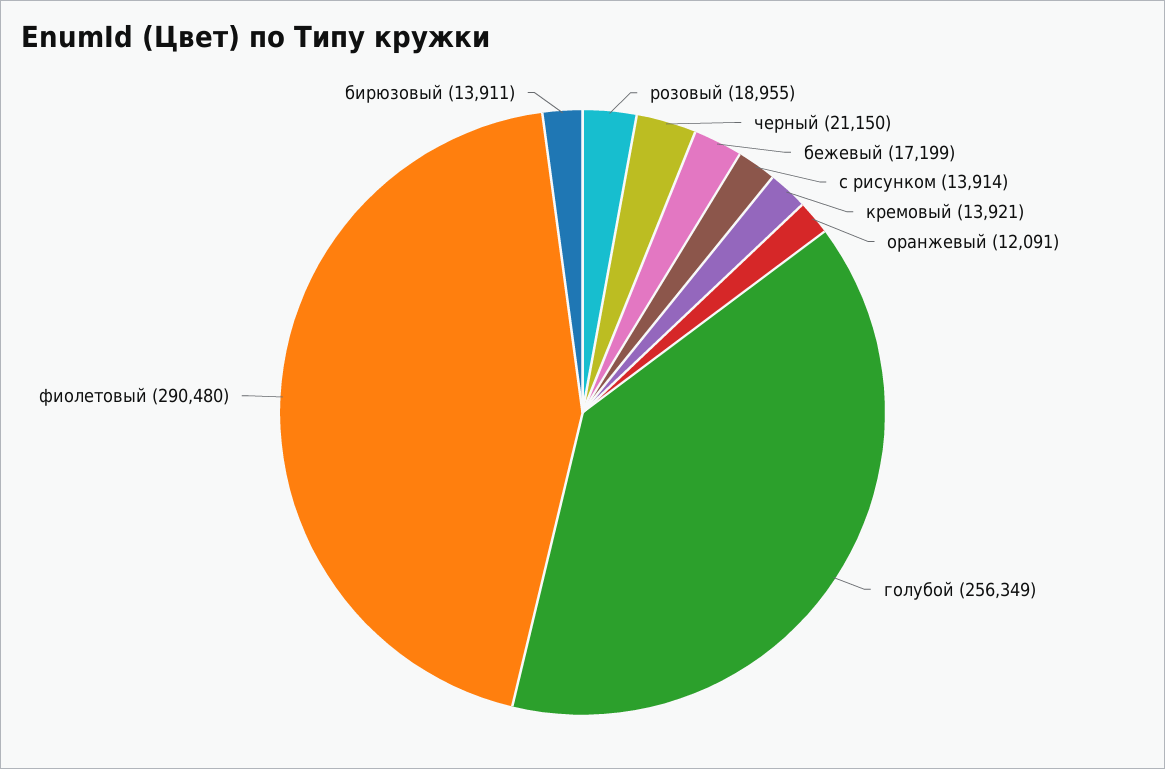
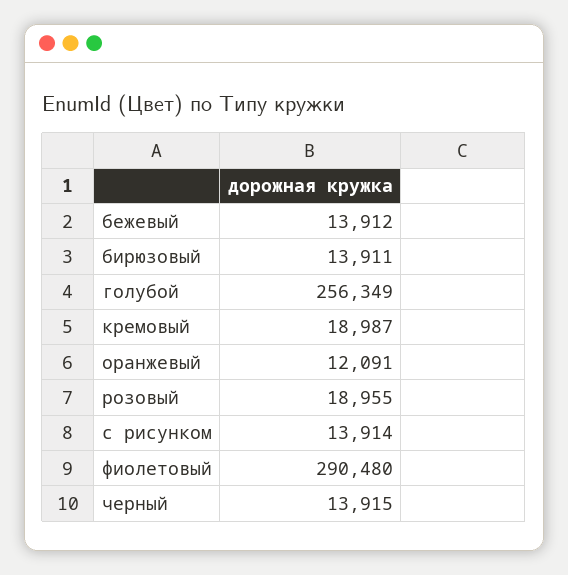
  {
    "розовый": 18955,
-   "черный": 21150,
+   "черный": 13915,
-   "бежевый": 17199,
+   "бежевый": 13912,
    "с рисунком": 13914,
-   "кремовый": 13921,
+   "кремовый": 18987,
    "оранжевый": 12091,
    "голубой": 256349,
    "фиолетовый": 290480,
    "бирюзовый": 13911
  }

